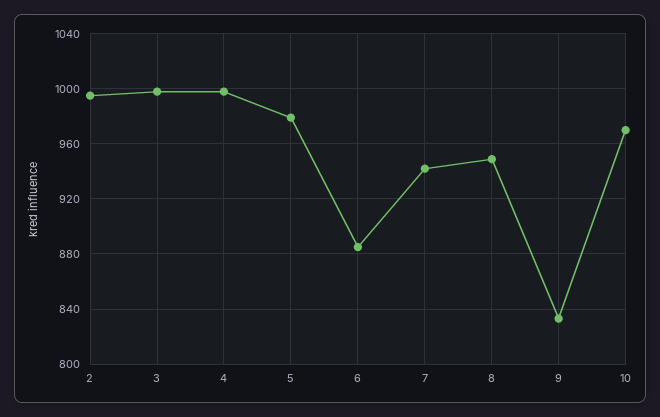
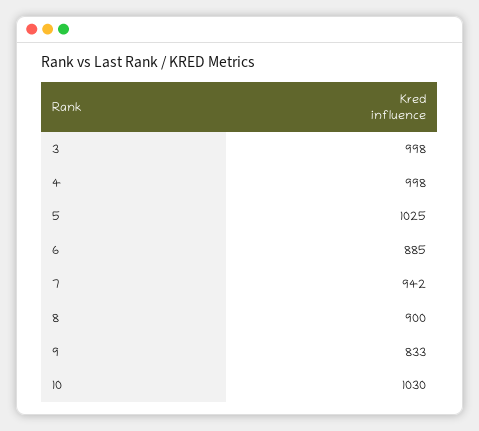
  {
-   "2": 995,
    "3": 998,
    "4": 998,
-   "5": 980,
+   "5": 1025,
    "6": 885,
    "7": 942,
-   "8": 950,
+   "8": 900,
    "9": 833,
-   "10": 970
+   "10": 1030
  }

